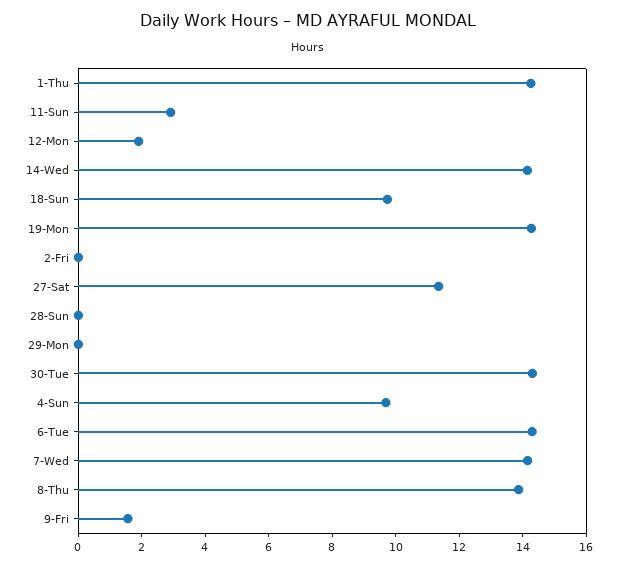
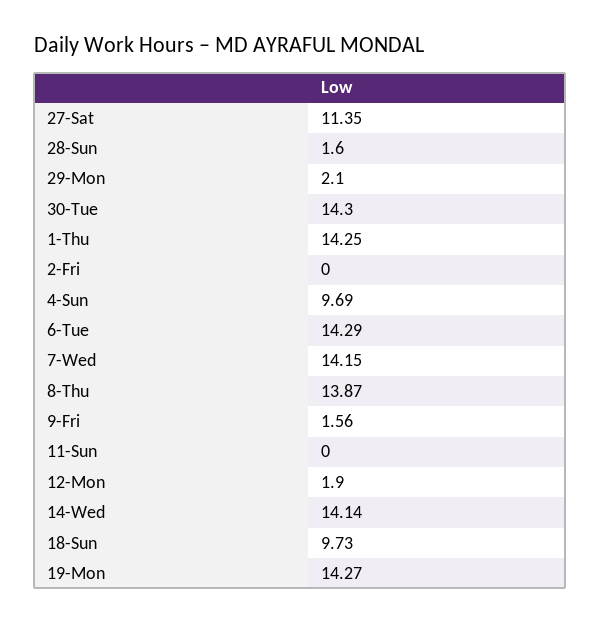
  {
    "1-Thu": 14.25,
-   "11-Sun": 3,
+   "11-Sun": 0,
    "12-Mon": 1.9,
    "14-Wed": 14.14,
    "18-Sun": 9.73,
    "19-Mon": 14.27,
    "2-Fri": 0,
    "27-Sat": 11.35,
-   "28-Sun": 0,
+   "28-Sun": 1.6,
-   "29-Mon": 0,
+   "29-Mon": 2.1,
    "30-Tue": 14.3,
    "4-Sun": 9.69,
    "6-Tue": 14.29,
    "7-Wed": 14.15,
    "8-Thu": 13.87,
    "9-Fri": 1.56
  }

